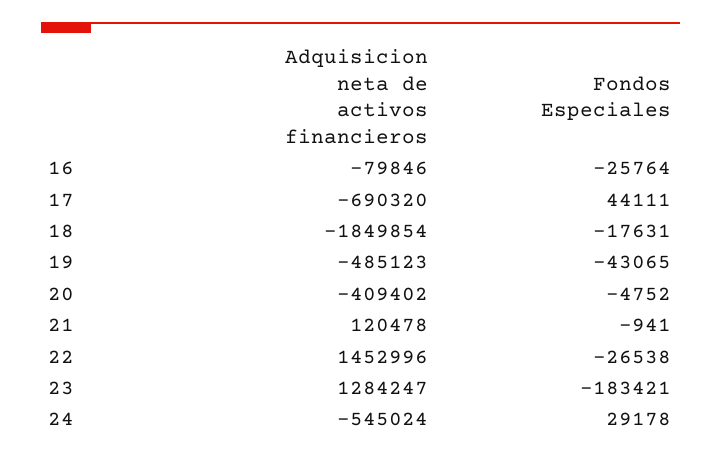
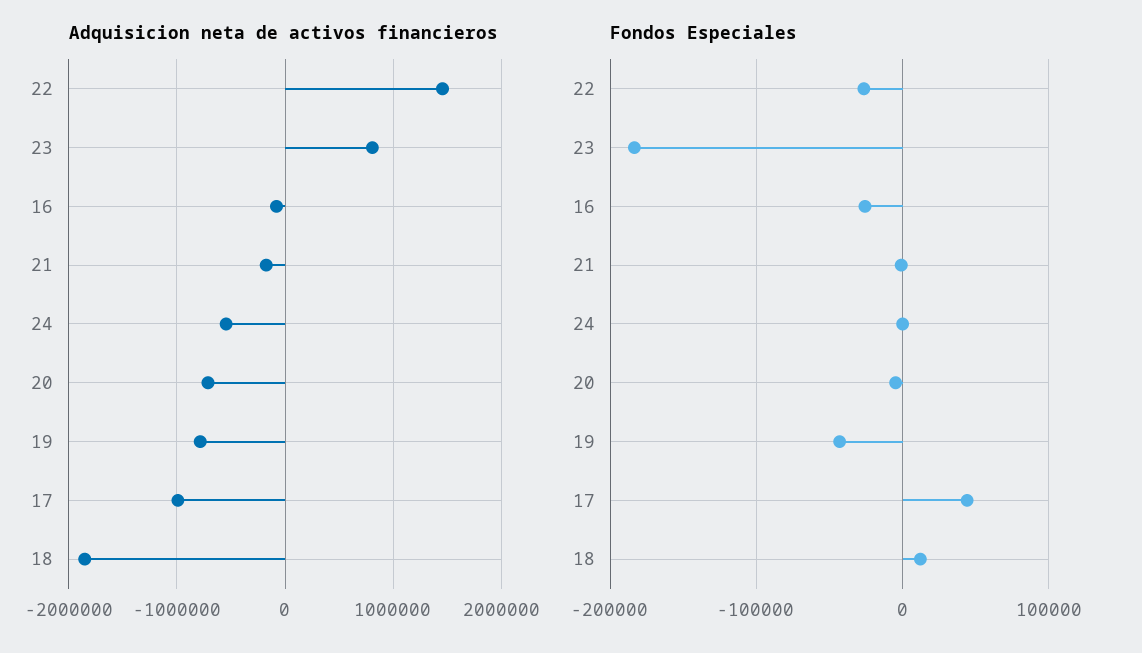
  {
    "Adquisicion neta de activos financieros": {
      "16": -79846,
-     "17": -690320,
+     "17": -1000000,
      "18": -1849854,
-     "19": -485123,
+     "19": -800000,
-     "20": -409402,
+     "20": -700000,
-     "21": 120478,
+     "21": -200000,
      "22": 1452996,
-     "23": 1284247,
+     "23": 800000,
      "24": -545024
    },
    "Fondos Especiales": {
      "16": -25764,
      "17": 44111,
-     "18": -17631,
+     "18": 10000,
      "19": -43065,
      "20": -4752,
      "21": -941,
      "22": -26538,
      "23": -183421,
-     "24": 29178
+     "24": 0
    }
  }

